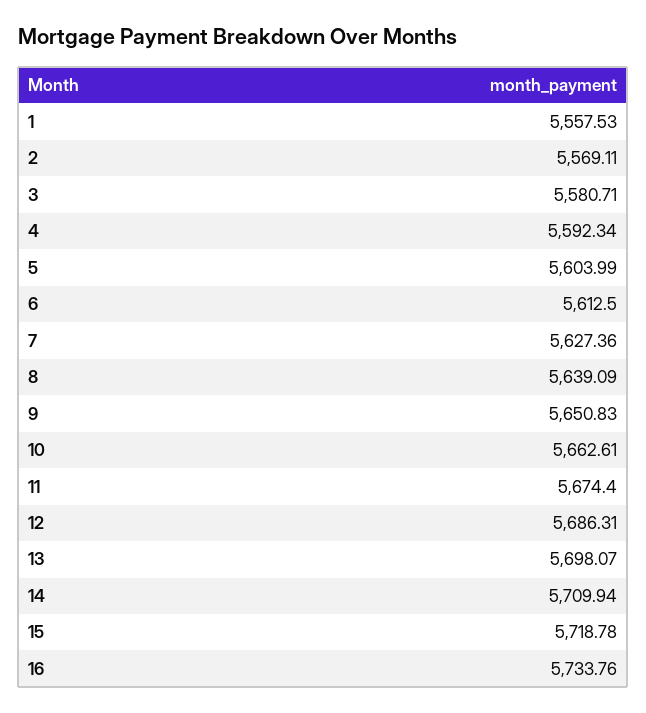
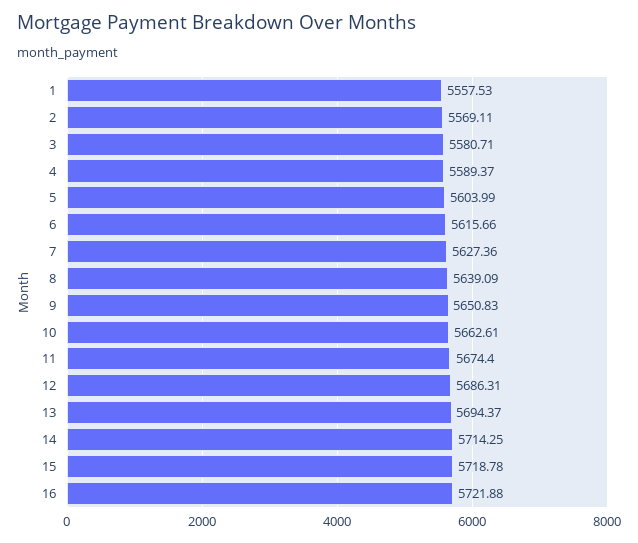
  {
    "1": 5557.53,
    "2": 5569.11,
    "3": 5580.71,
-   "4": 5592.34,
+   "4": 5589.37,
    "5": 5603.99,
-   "6": 5612.5,
+   "6": 5615.66,
    "7": 5627.36,
    "8": 5639.09,
    "9": 5650.83,
    "10": 5662.61,
    "11": 5674.4,
    "12": 5686.31,
-   "13": 5698.07,
+   "13": 5694.37,
-   "14": 5709.94,
+   "14": 5714.25,
    "15": 5718.78,
-   "16": 5733.76
+   "16": 5721.88
  }

